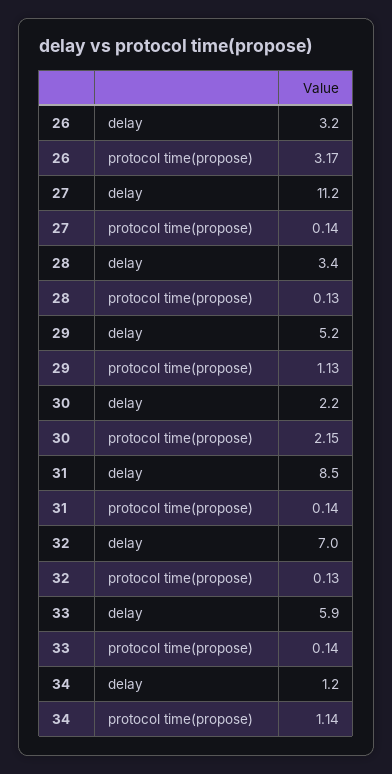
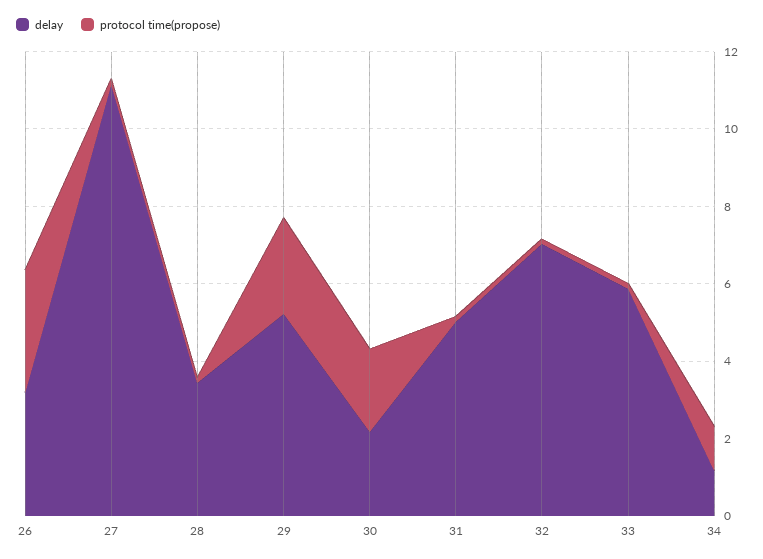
  {
    "delay": {
      "26": 3.2,
      "27": 11.2,
      "28": 3.4,
      "29": 5.2,
      "30": 2.2,
-     "31": 8.5,
+     "31": 5,
      "32": 7,
      "33": 5.9,
      "34": 1.2
    },
    "protocol time(propose)": {
      "26": 3.17,
      "27": 0.14,
      "28": 0.13,
-     "29": 1.13,
+     "29": 2.5,
      "30": 2.15,
      "31": 0.14,
      "32": 0.13,
      "33": 0.14,
      "34": 1.14
    }
  }

